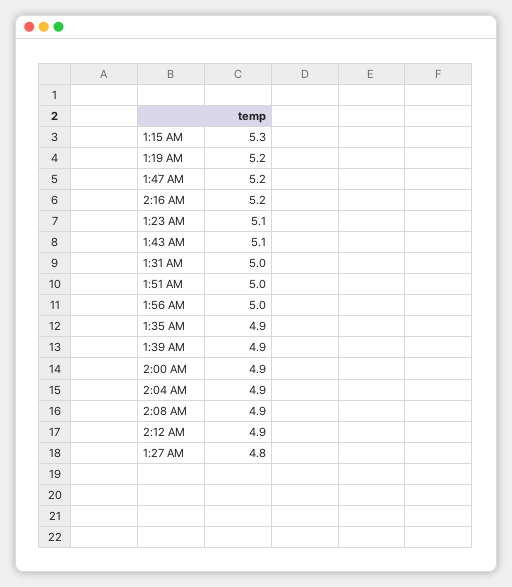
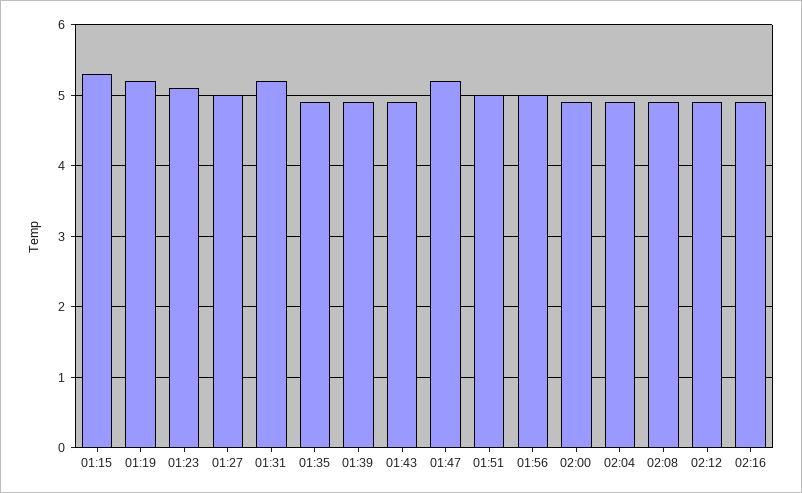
  {
    "1:15 AM": 5.3,
    "1:19 AM": 5.2,
    "1:47 AM": 5.2,
-   "2:16 AM": 5.2,
+   "2:16 AM": 4.9,
    "1:23 AM": 5.1,
-   "1:43 AM": 5.1,
+   "1:43 AM": 4.9,
-   "1:31 AM": 5,
+   "1:31 AM": 5.2,
    "1:51 AM": 5,
    "1:56 AM": 5,
    "1:35 AM": 4.9,
    "1:39 AM": 4.9,
    "2:00 AM": 4.9,
    "2:04 AM": 4.9,
    "2:08 AM": 4.9,
    "2:12 AM": 4.9,
-   "1:27 AM": 4.8
+   "1:27 AM": 5
  }

